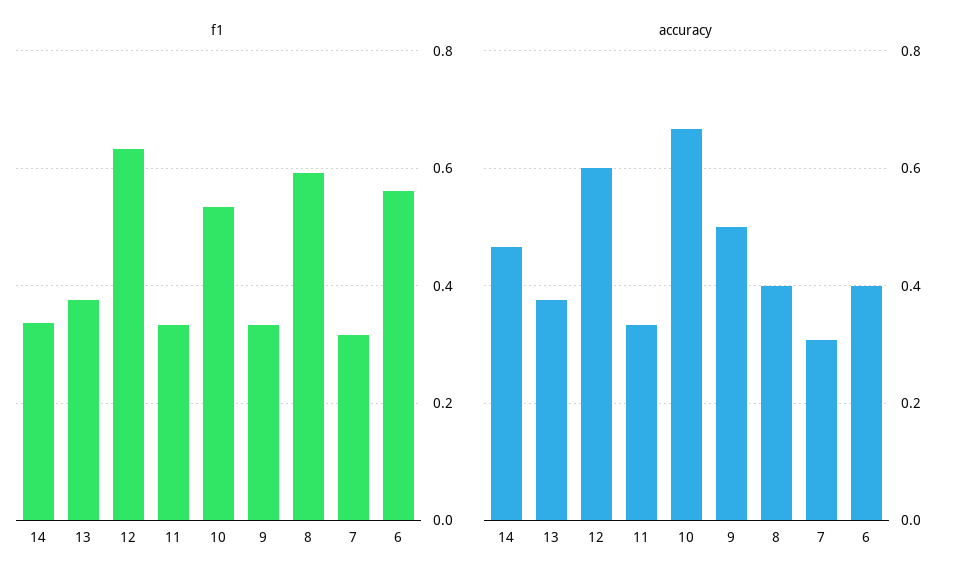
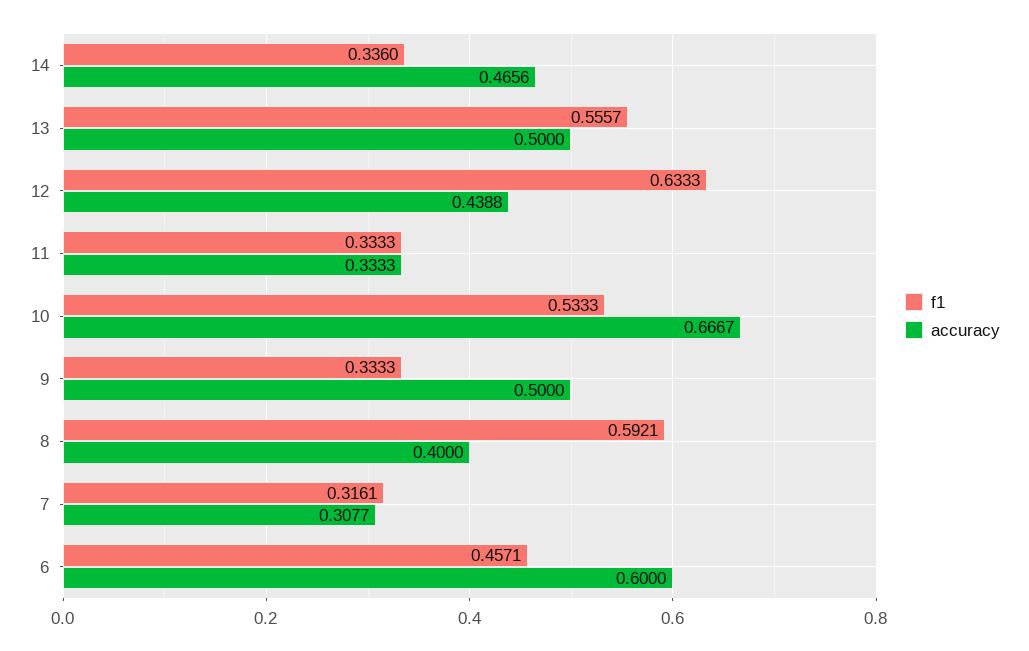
  {
    "f1": {
      "14": 0.336,
-     "13": 0.38,
+     "13": 0.5557,
      "12": 0.6333,
      "11": 0.3333,
      "10": 0.5333,
      "9": 0.3333,
      "8": 0.5921,
      "7": 0.3161,
-     "6": 0.56
+     "6": 0.4571
    },
    "accuracy": {
      "14": 0.4656,
-     "13": 0.38,
+     "13": 0.5,
-     "12": 0.6,
+     "12": 0.4388,
      "11": 0.3333,
      "10": 0.6667,
      "9": 0.5,
      "8": 0.4,
      "7": 0.3077,
-     "6": 0.4
+     "6": 0.6
    }
  }

